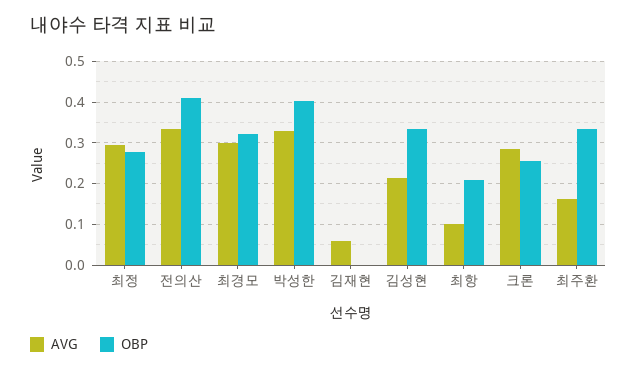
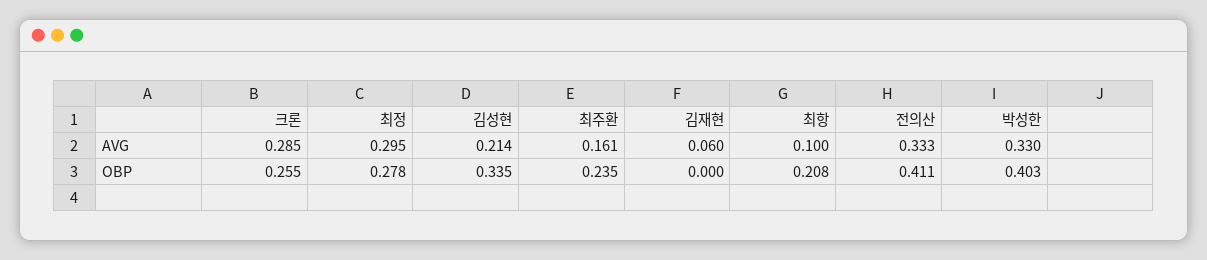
  {
    "AVG": {
      "최정": 0.295,
      "전의산": 0.333,
-     "최경모": 0.3,
      "박성한": 0.33,
      "김재현": 0.06,
      "김성현": 0.214,
      "최항": 0.1,
      "크론": 0.285,
      "최주환": 0.161
    },
    "OBP": {
      "최정": 0.278,
      "전의산": 0.411,
-     "최경모": 0.32,
      "박성한": 0.403,
      "김재현": 0,
      "김성현": 0.335,
      "최항": 0.208,
      "크론": 0.255,
-     "최주환": 0.34
+     "최주환": 0.235
    }
  }

